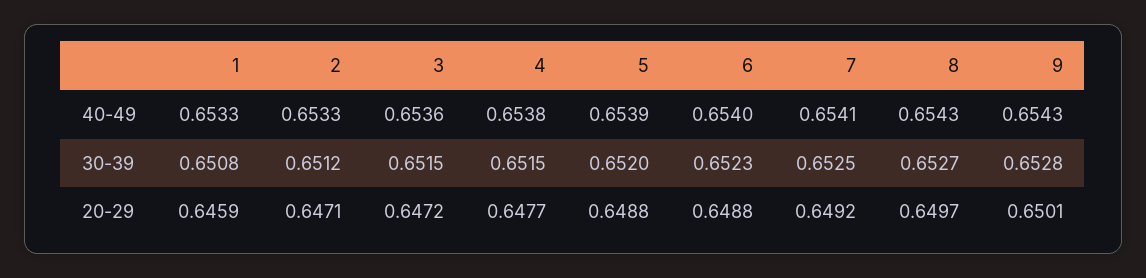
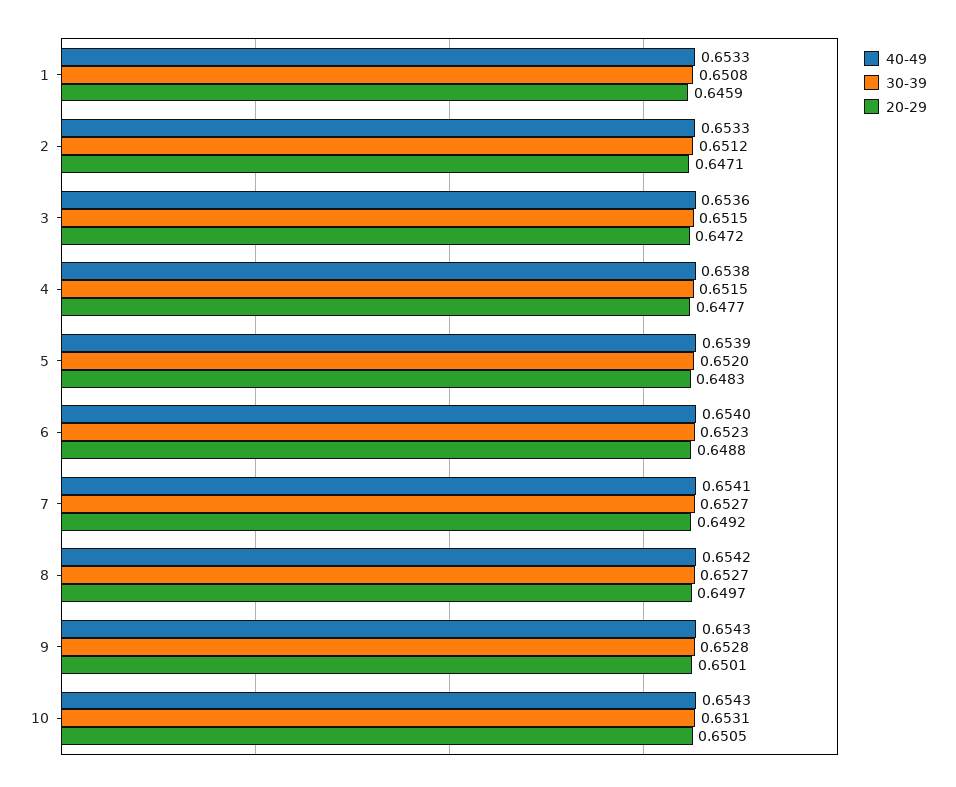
  {
    "40-49": {
      "1": 0.6533,
      "2": 0.6533,
      "3": 0.6536,
      "4": 0.6538,
      "5": 0.6539,
      "6": 0.654,
      "7": 0.6541,
-     "8": 0.6543,
+     "8": 0.6542,
-     "9": 0.6543
+     "9": 0.6543,
+     "10": 0.6543
    },
    "30-39": {
      "1": 0.6508,
      "2": 0.6512,
      "3": 0.6515,
      "4": 0.6515,
      "5": 0.652,
      "6": 0.6523,
-     "7": 0.6525,
+     "7": 0.6527,
      "8": 0.6527,
-     "9": 0.6528
+     "9": 0.6528,
+     "10": 0.6531
    },
    "20-29": {
      "1": 0.6459,
      "2": 0.6471,
      "3": 0.6472,
      "4": 0.6477,
-     "5": 0.6488,
+     "5": 0.6483,
      "6": 0.6488,
      "7": 0.6492,
      "8": 0.6497,
-     "9": 0.6501
+     "9": 0.6501,
+     "10": 0.6505
    }
  }

